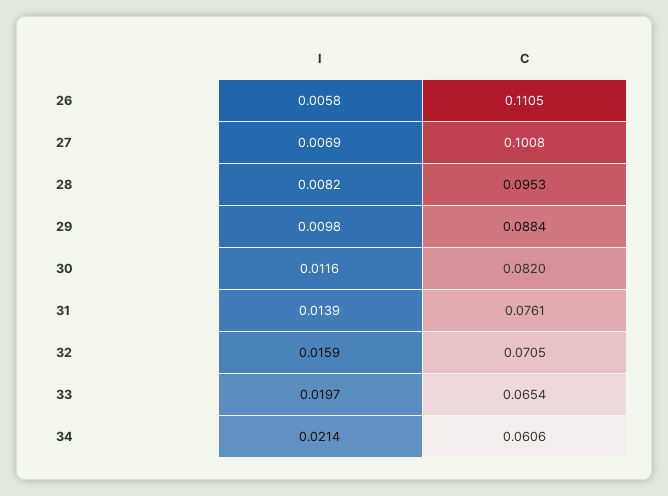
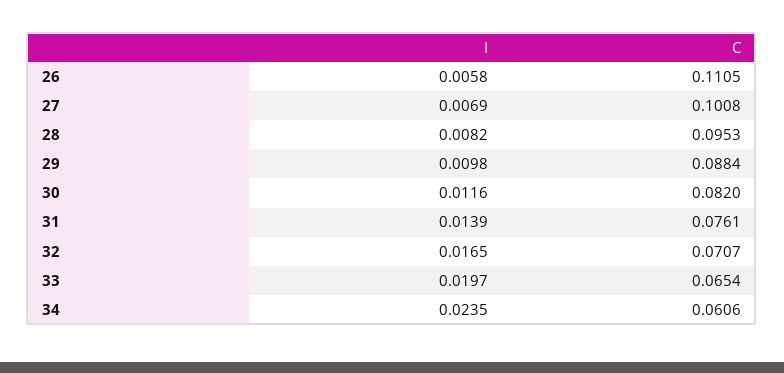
  {
    "I": {
      "26": 0.0058,
      "27": 0.0069,
      "28": 0.0082,
      "29": 0.0098,
      "30": 0.0116,
      "31": 0.0139,
-     "32": 0.0159,
+     "32": 0.0165,
      "33": 0.0197,
-     "34": 0.0214
+     "34": 0.0235
    },
    "C": {
      "26": 0.1105,
      "27": 0.1008,
      "28": 0.0953,
      "29": 0.0884,
      "30": 0.082,
      "31": 0.0761,
-     "32": 0.0705,
+     "32": 0.0707,
      "33": 0.0654,
      "34": 0.0606
    }
  }

